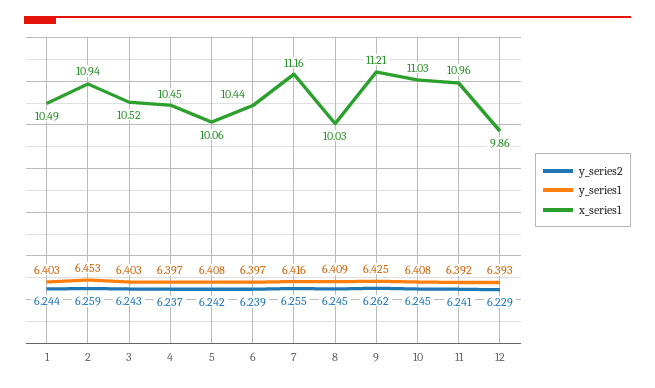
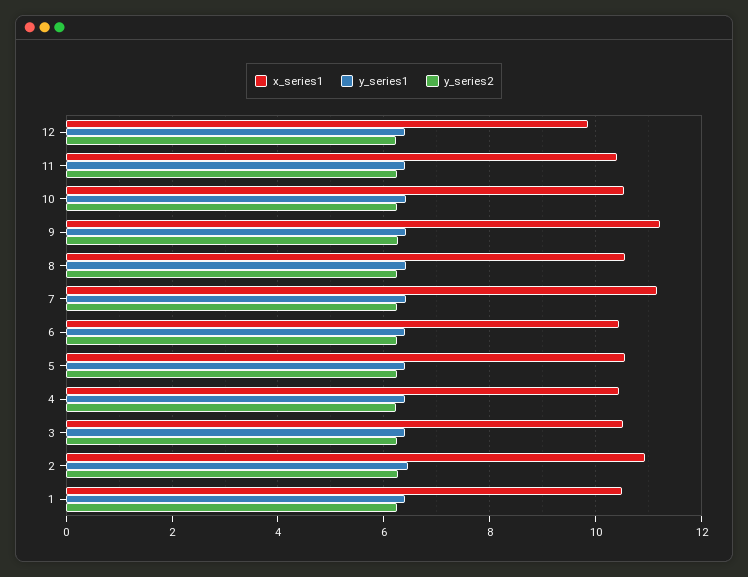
  {
    "y_series2": {
      "1": 6.244,
      "2": 6.259,
      "3": 6.243,
      "4": 6.237,
      "5": 6.242,
      "6": 6.239,
      "7": 6.255,
      "8": 6.245,
      "9": 6.262,
      "10": 6.245,
      "11": 6.241,
      "12": 6.229
    },
    "y_series1": {
      "1": 6.403,
      "2": 6.453,
      "3": 6.403,
      "4": 6.397,
      "5": 6.408,
      "6": 6.397,
      "7": 6.416,
      "8": 6.409,
      "9": 6.425,
      "10": 6.408,
      "11": 6.392,
      "12": 6.393
    },
    "x_series1": {
      "1": 10.49,
      "2": 10.94,
      "3": 10.52,
      "4": 10.45,
-     "5": 10.06,
+     "5": 10.6,
      "6": 10.44,
      "7": 11.16,
-     "8": 10.03,
+     "8": 10.6,
      "9": 11.21,
-     "10": 11.03,
+     "10": 10.6,
-     "11": 10.96,
+     "11": 10.4,
      "12": 9.86
    }
  }

